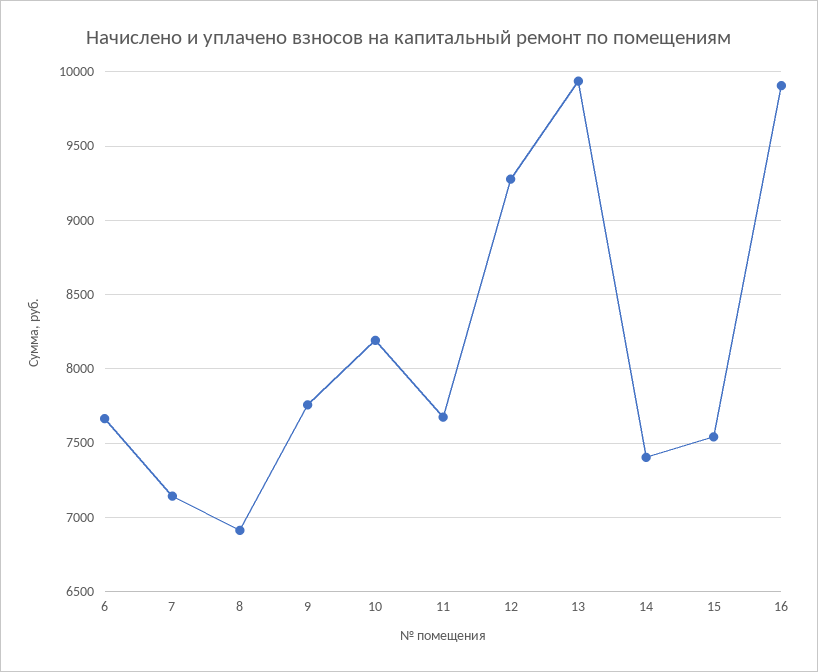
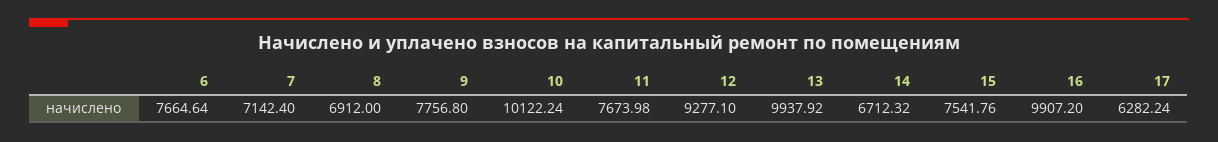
  {
    "6": 7664.64,
    "7": 7142.4,
    "8": 6912,
    "9": 7756.8,
-   "10": 8200,
+   "10": 10122.24,
    "11": 7673.98,
    "12": 9277.1,
    "13": 9937.92,
-   "14": 7400,
+   "14": 6712.32,
    "15": 7541.76,
-   "16": 9907.2
+   "16": 9907.2,
+   "17": 6282.24
  }

